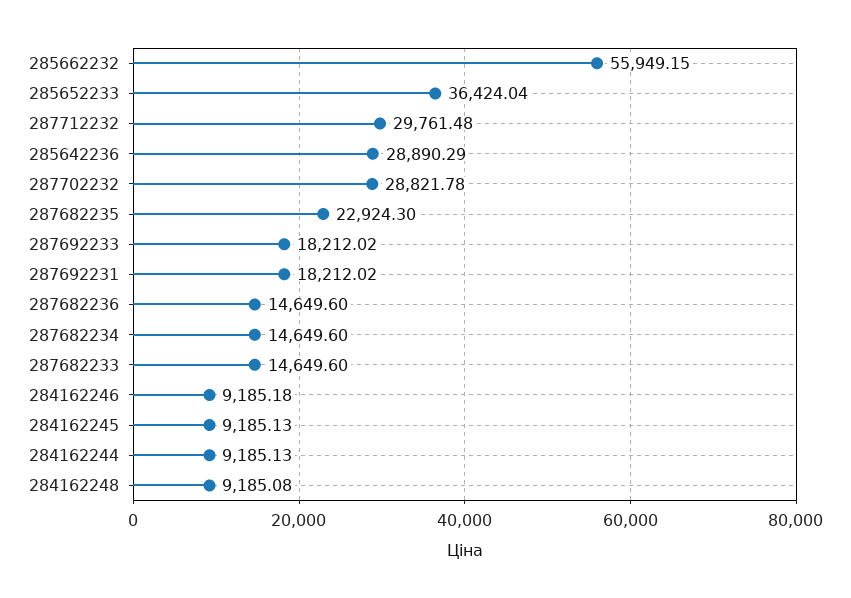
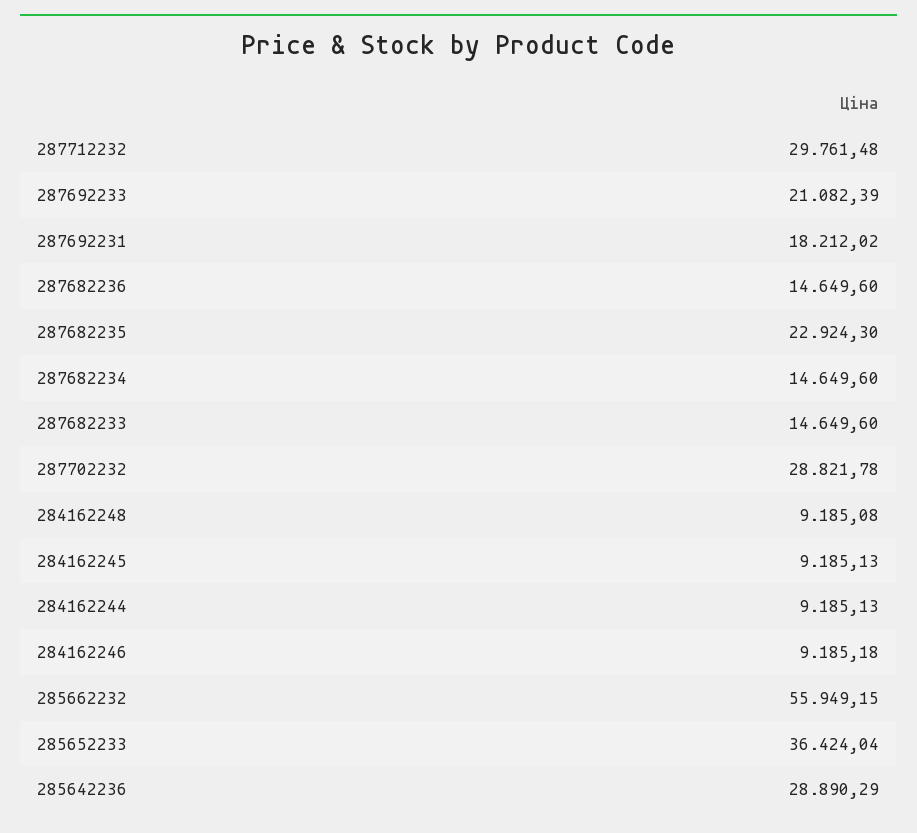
  {
    "285662232": 55949.15,
    "285652233": 36424.04,
    "287712232": 29761.48,
    "285642236": 28890.29,
    "287702232": 28821.78,
    "287682235": 22924.3,
-   "287692233": 18212.02,
+   "287692233": 21082.39,
    "287692231": 18212.02,
    "287682236": 14649.6,
    "287682234": 14649.6,
    "287682233": 14649.6,
    "284162246": 9185.18,
    "284162245": 9185.13,
    "284162244": 9185.13,
    "284162248": 9185.08
  }

